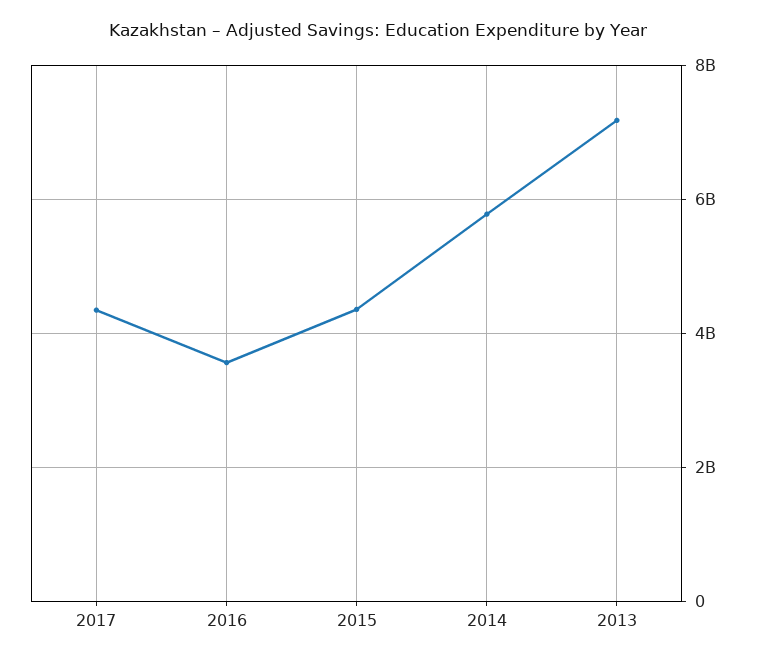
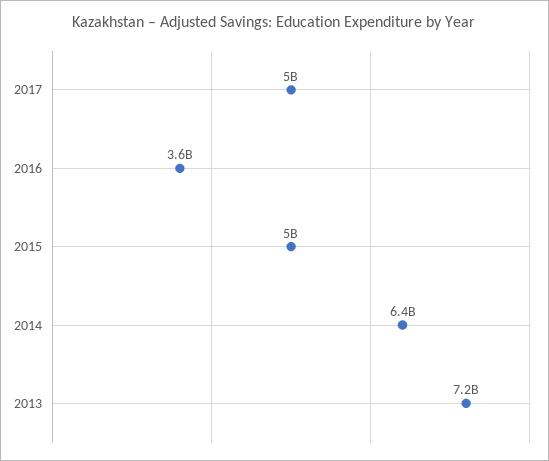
  {
-   "2017": 4400000000,
+   "2017": 5000000000,
    "2016": 3600000000,
-   "2015": 4400000000,
+   "2015": 5000000000,
-   "2014": 5800000000,
+   "2014": 6400000000,
    "2013": 7200000000
  }

